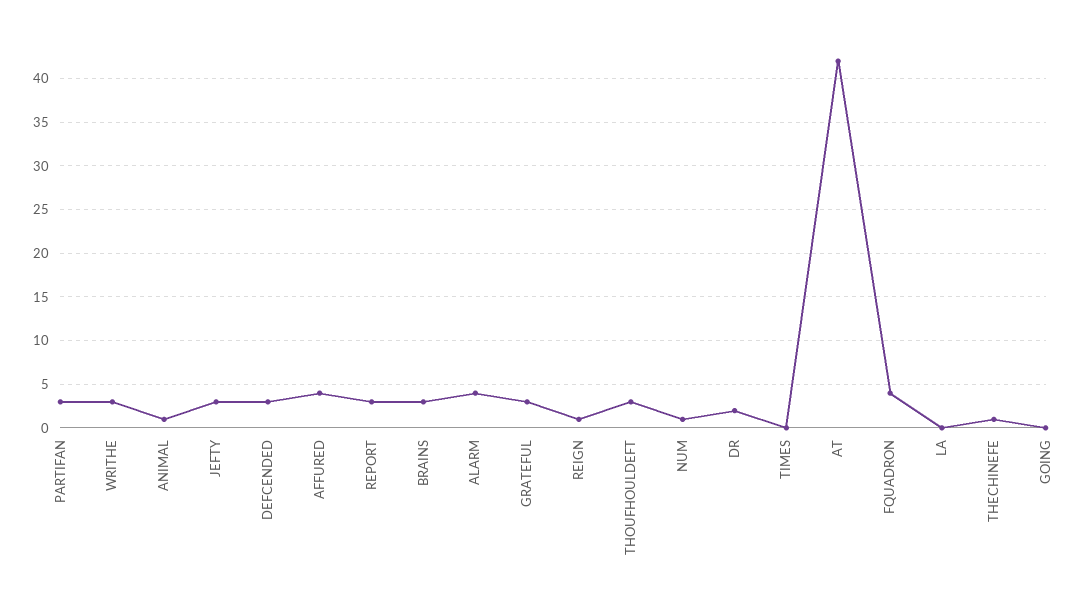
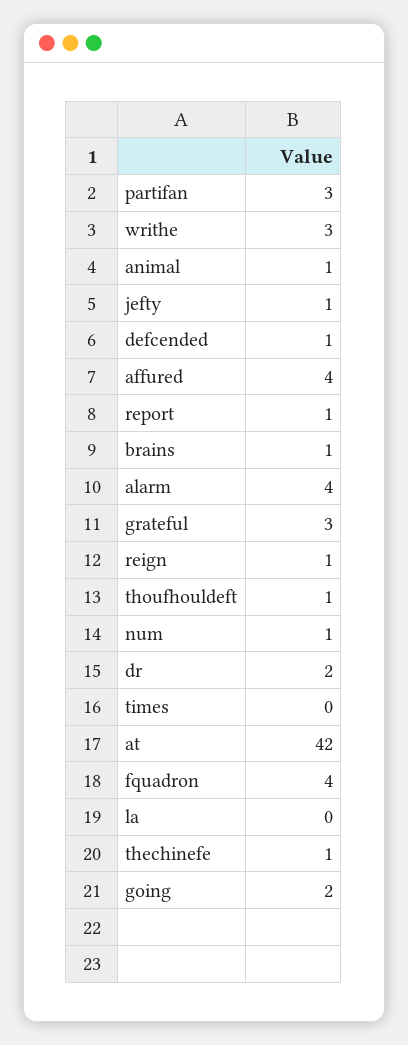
  {
    "PARTIFAN": 3,
    "WRITHE": 3,
    "ANIMAL": 1,
-   "JEFTY": 3,
+   "JEFTY": 1,
-   "DEFCENDED": 3,
+   "DEFCENDED": 1,
    "AFFURED": 4,
-   "REPORT": 3,
+   "REPORT": 1,
-   "BRAINS": 3,
+   "BRAINS": 1,
    "ALARM": 4,
    "GRATEFUL": 3,
    "REIGN": 1,
-   "THOUFHOULDEFT": 3,
+   "THOUFHOULDEFT": 1,
    "NUM": 1,
    "DR": 2,
    "TIMES": 0,
    "AT": 42,
    "FQUADRON": 4,
    "LA": 0,
    "THECHINEFE": 1,
-   "GOING": 0
+   "GOING": 2
  }

